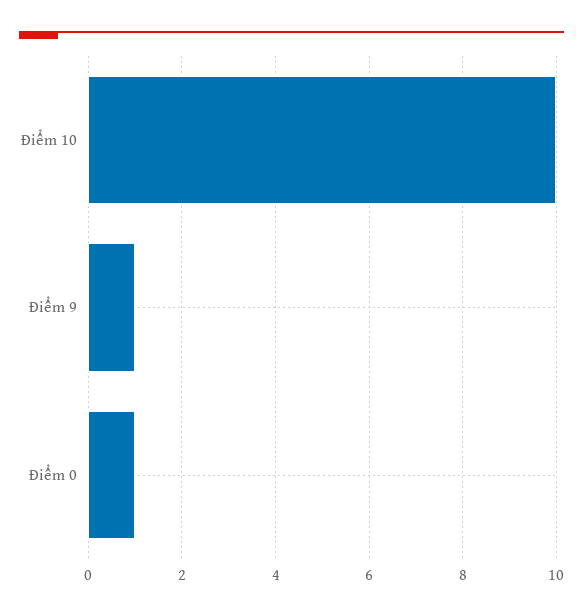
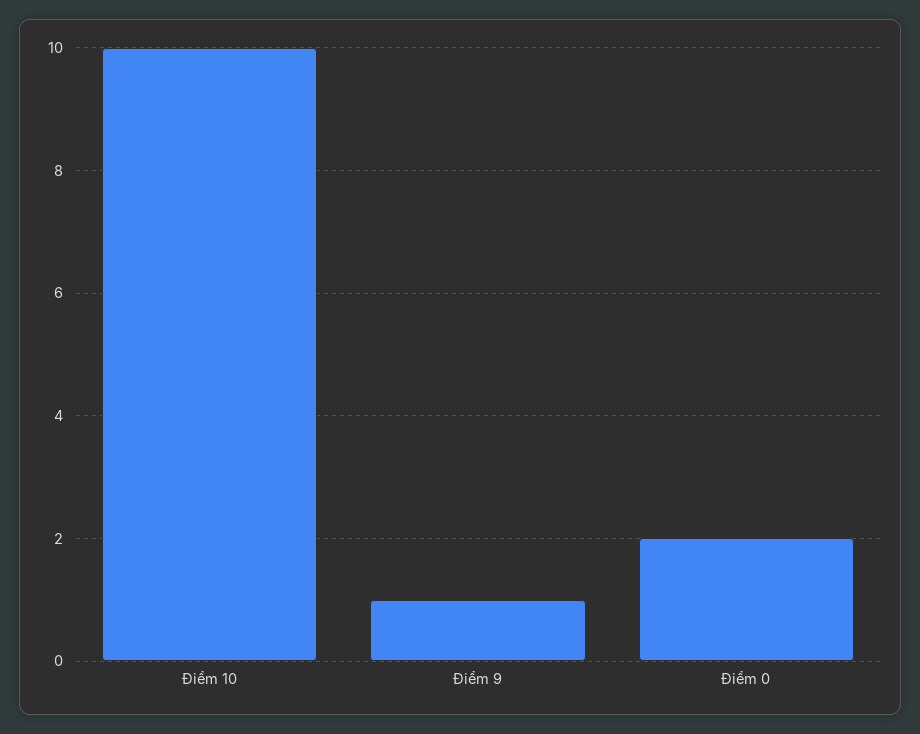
  {
    "Điểm 10": 10,
    "Điểm 9": 1,
-   "Điểm 0": 1
+   "Điểm 0": 2
  }

